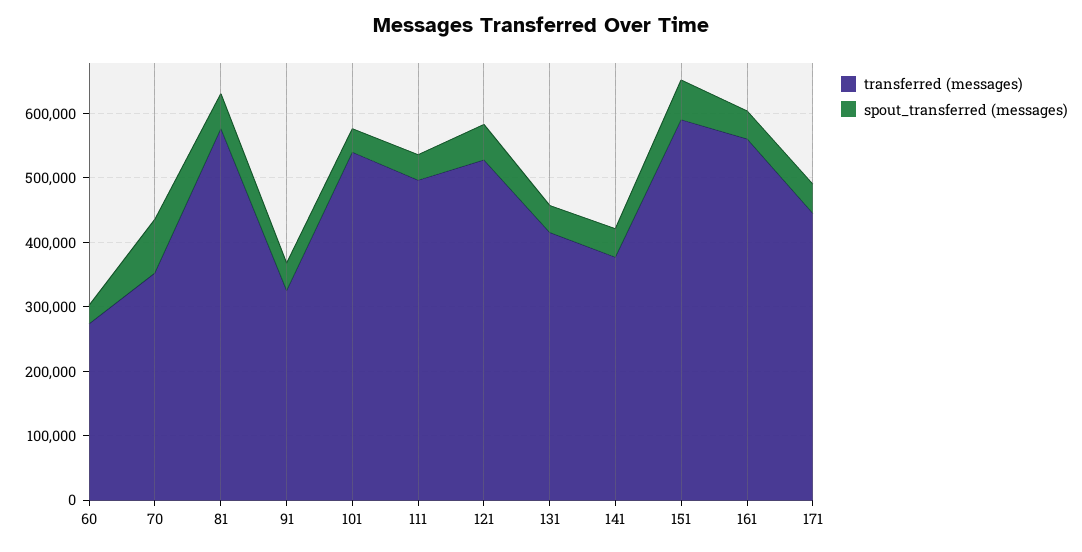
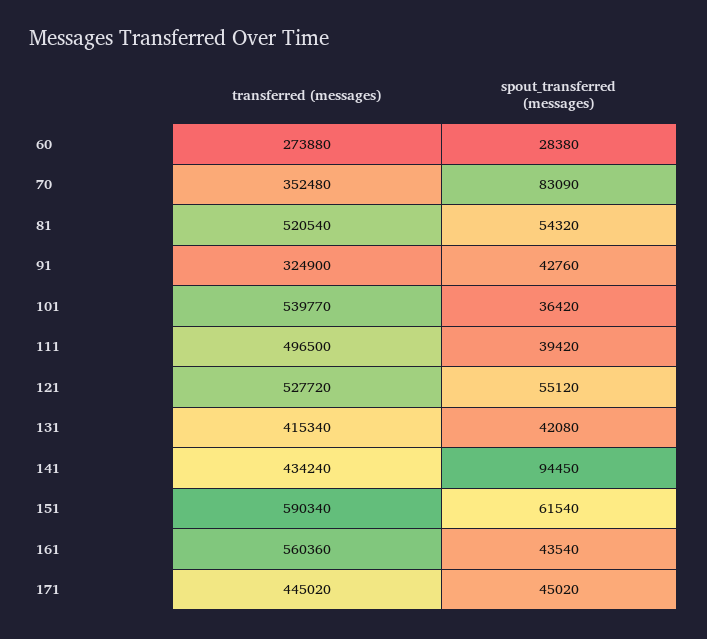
  {
    "transferred (messages)": {
      "60": 273880,
      "70": 352480,
-     "81": 580000,
+     "81": 520540,
      "91": 324900,
      "101": 539770,
      "111": 496500,
      "121": 527720,
      "131": 415340,
-     "141": 380000,
+     "141": 434240,
      "151": 590340,
      "161": 560360,
      "171": 445020
    },
    "spout_transferred (messages)": {
      "60": 28380,
      "70": 83090,
      "81": 54320,
      "91": 42760,
      "101": 36420,
      "111": 39420,
      "121": 55120,
      "131": 42080,
-     "141": 40000,
+     "141": 94450,
      "151": 61540,
      "161": 43540,
      "171": 45020
    }
  }

